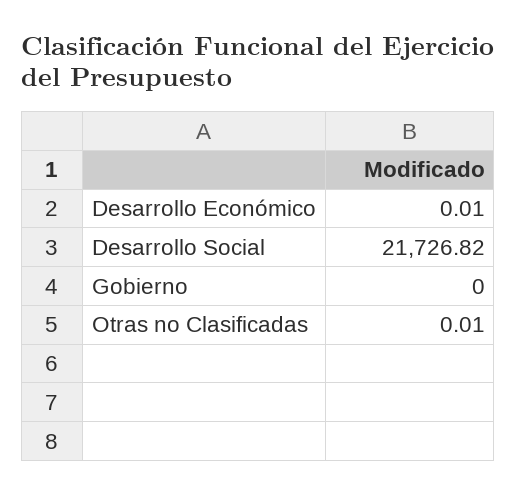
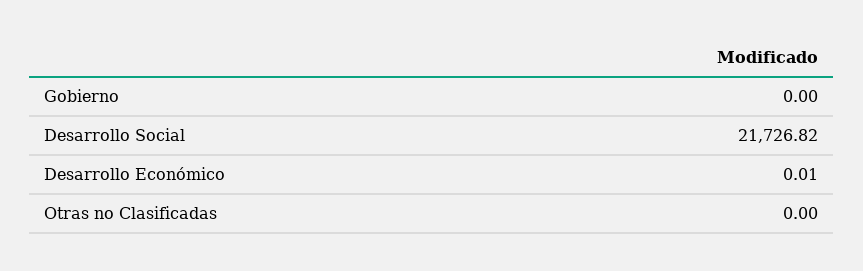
  {
    "Desarrollo Económico": 0.01,
    "Desarrollo Social": 21726.82,
    "Gobierno": 0,
-   "Otras no Clasificadas": 0.01
+   "Otras no Clasificadas": 0
  }

